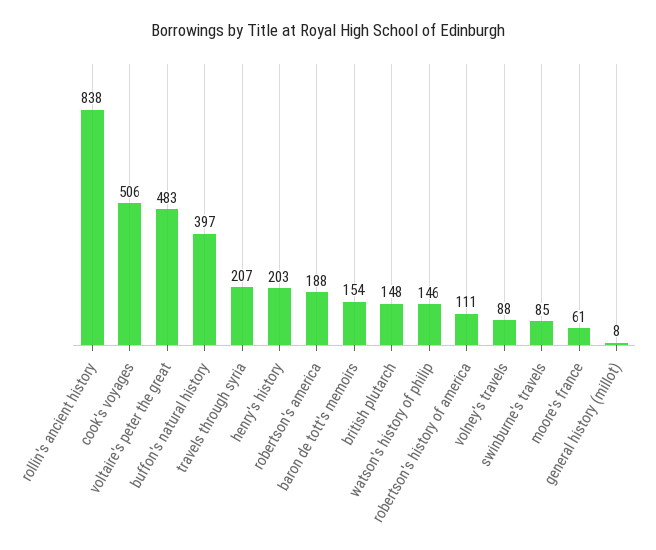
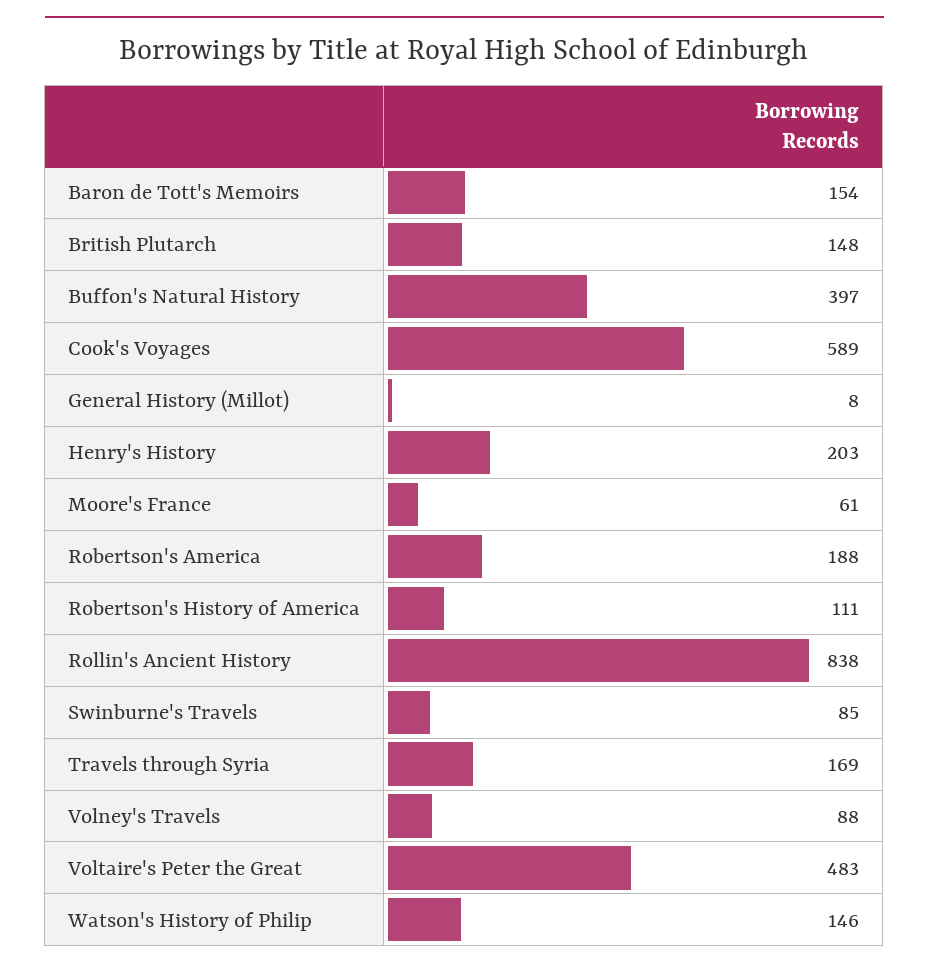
  {
    "rollin's ancient history": 838,
-   "cook's voyages": 506,
+   "cook's voyages": 589,
    "voltaire's peter the great": 483,
    "buffon's natural history": 397,
-   "travels through syria": 207,
+   "travels through syria": 169,
    "henry's history": 203,
    "robertson's america": 188,
    "baron de tott's memoirs": 154,
    "british plutarch": 148,
    "watson's history of philip": 146,
    "robertson's history of america": 111,
    "volney's travels": 88,
    "swinburne's travels": 85,
    "moore's france": 61,
    "general history (millot)": 8
  }

